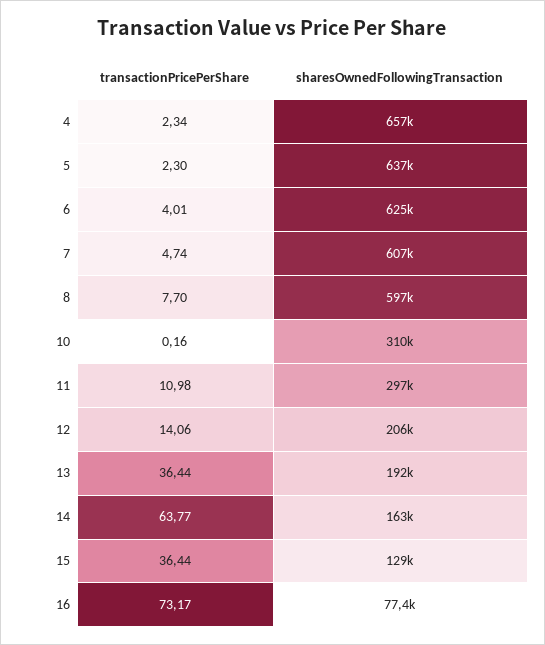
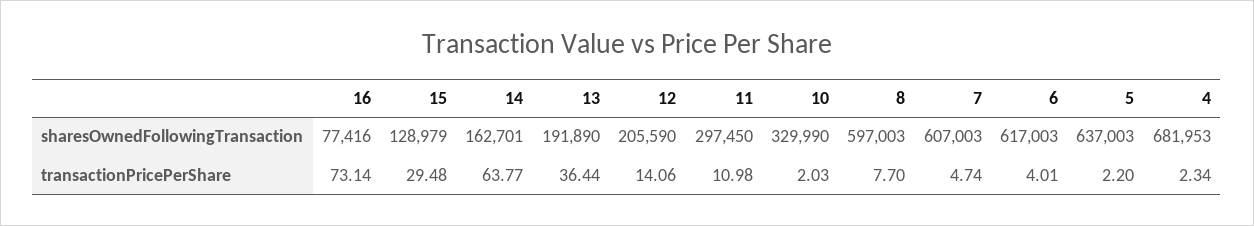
  {
    "transactionPricePerShare": {
      "4": 2.34,
-     "5": 2.3,
+     "5": 2.2,
      "6": 4.01,
      "7": 4.74,
      "8": 7.7,
-     "10": 0.16,
+     "10": 2.03,
      "11": 10.98,
      "12": 14.06,
      "13": 36.44,
      "14": 63.77,
-     "15": 36.44,
+     "15": 29.48,
-     "16": 73.17
+     "16": 73.14
    },
    "sharesOwnedFollowingTransaction": {
-     "4": 657000,
+     "4": 681953,
      "5": 637003,
-     "6": 625000,
+     "6": 617003,
      "7": 607003,
      "8": 597003,
-     "10": 310000,
+     "10": 329990,
      "11": 297450,
      "12": 205590,
      "13": 191890,
      "14": 162701,
      "15": 128979,
      "16": 77416
    }
  }

